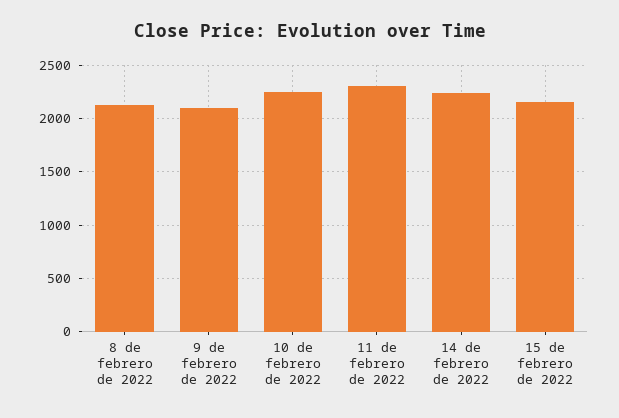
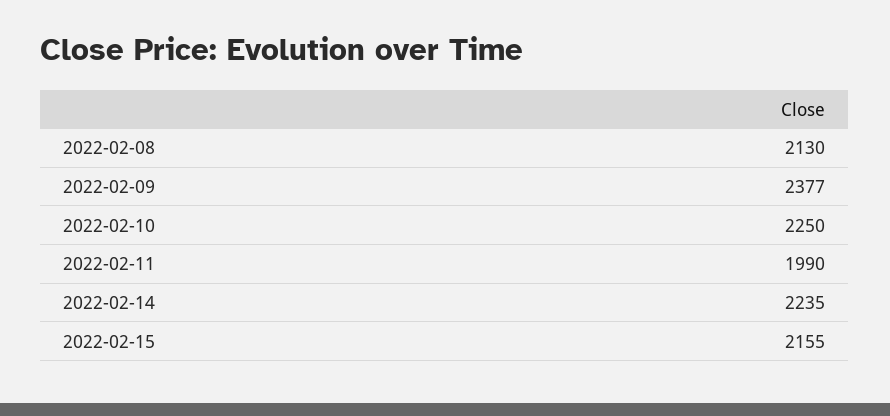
  {
    "8 de febrero de 2022": 2130,
-   "9 de febrero de 2022": 2100,
+   "9 de febrero de 2022": 2377,
    "10 de febrero de 2022": 2250,
-   "11 de febrero de 2022": 2300,
+   "11 de febrero de 2022": 1990,
    "14 de febrero de 2022": 2235,
    "15 de febrero de 2022": 2155
  }

